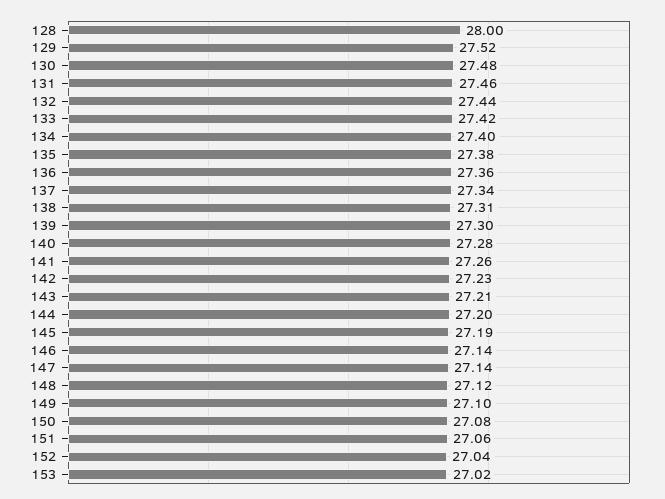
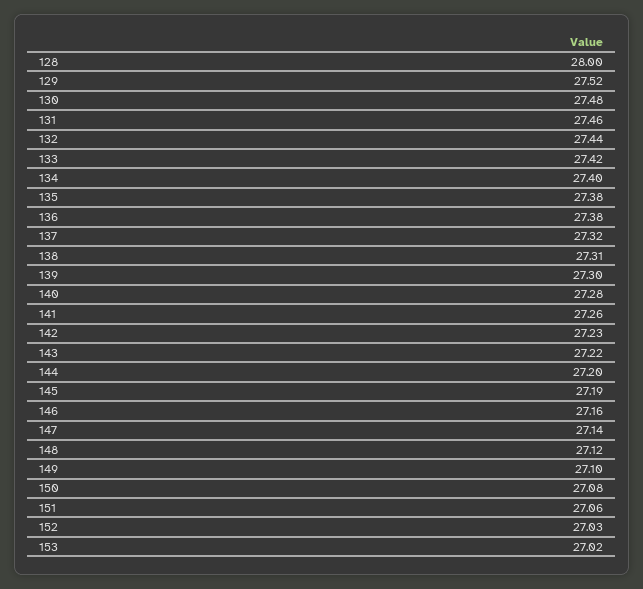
  {
    "128": 28,
    "129": 27.52,
    "130": 27.48,
    "131": 27.46,
    "132": 27.44,
    "133": 27.42,
    "134": 27.4,
    "135": 27.38,
-   "136": 27.36,
+   "136": 27.38,
-   "137": 27.34,
+   "137": 27.32,
    "138": 27.31,
    "139": 27.3,
    "140": 27.28,
    "141": 27.26,
    "142": 27.23,
-   "143": 27.21,
+   "143": 27.22,
    "144": 27.2,
    "145": 27.19,
-   "146": 27.14,
+   "146": 27.16,
    "147": 27.14,
    "148": 27.12,
    "149": 27.1,
    "150": 27.08,
    "151": 27.06,
-   "152": 27.04,
+   "152": 27.03,
    "153": 27.02
  }

